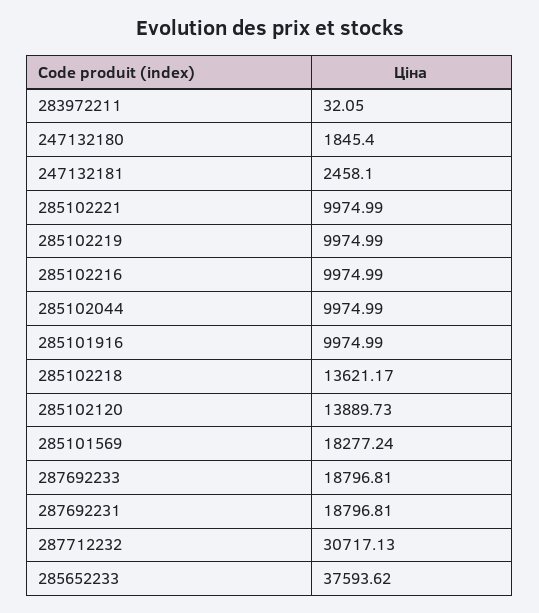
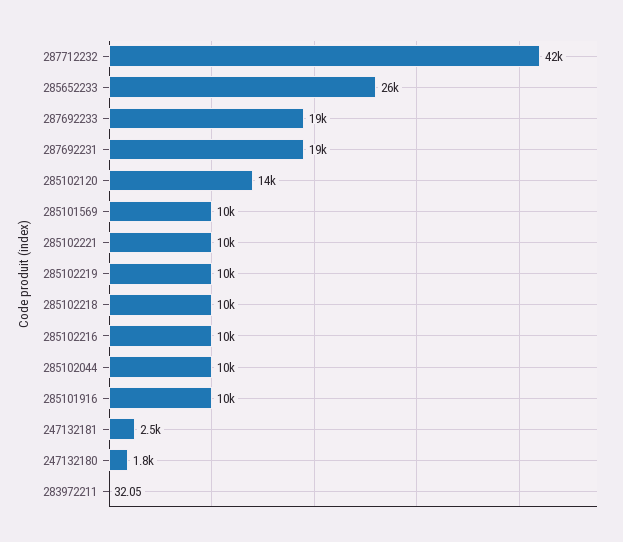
  {
    "283972211": 32.05,
    "247132180": 1845.4,
    "247132181": 2458.1,
    "285102221": 9974.99,
    "285102219": 9974.99,
    "285102216": 9974.99,
    "285102044": 9974.99,
    "285101916": 9974.99,
-   "285102218": 13621.17,
+   "285102218": 10000,
    "285102120": 13889.73,
-   "285101569": 18277.24,
+   "285101569": 10000,
    "287692233": 18796.81,
    "287692231": 18796.81,
-   "287712232": 30717.13,
+   "287712232": 42000,
-   "285652233": 37593.62
+   "285652233": 26000
  }

